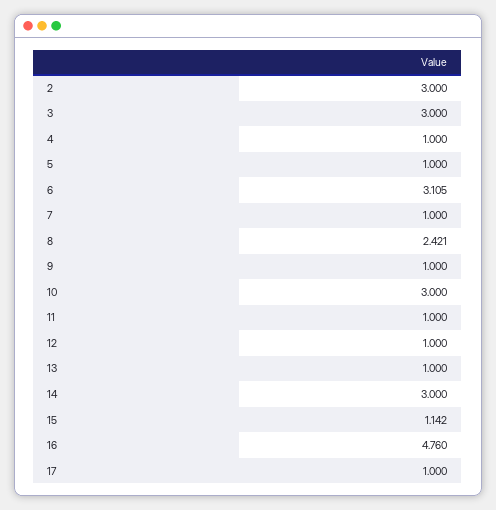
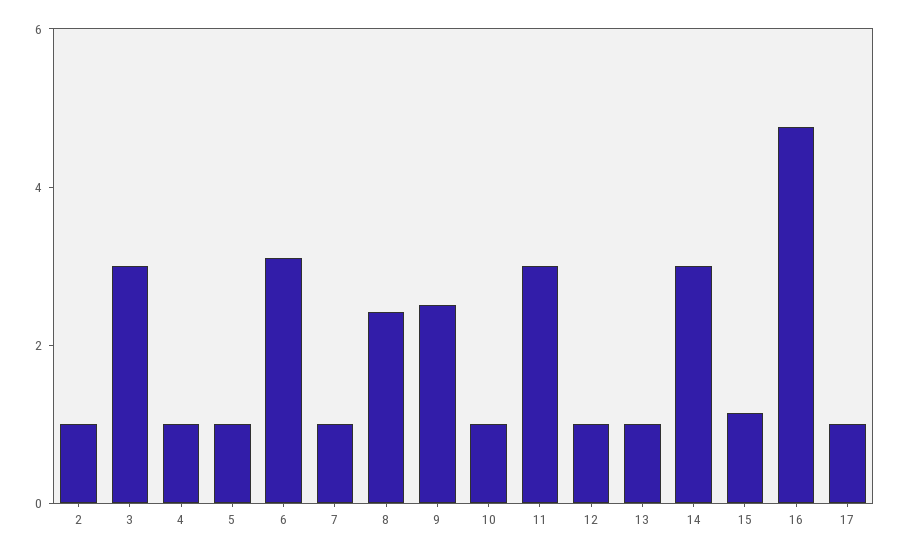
  {
-   "2": 3,
+   "2": 1,
    "3": 3,
    "4": 1,
    "5": 1,
    "6": 3.105,
    "7": 1,
    "8": 2.421,
-   "9": 1,
+   "9": 2.5,
-   "10": 3,
+   "10": 1,
-   "11": 1,
+   "11": 3,
    "12": 1,
    "13": 1,
    "14": 3,
    "15": 1.142,
    "16": 4.76,
    "17": 1
  }

